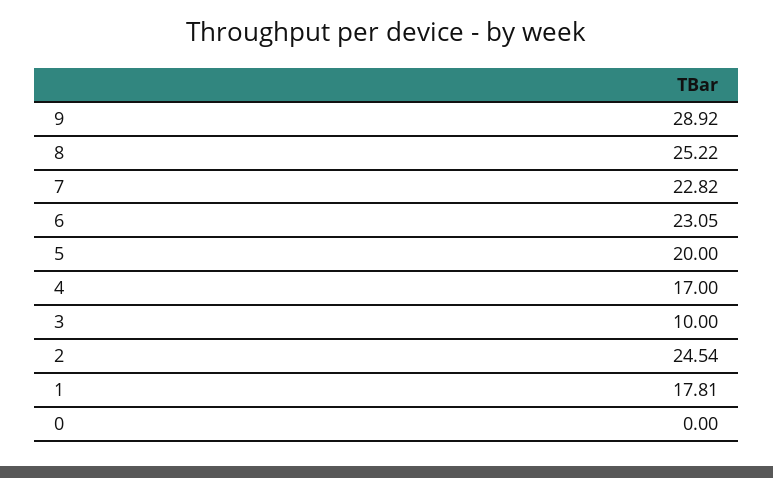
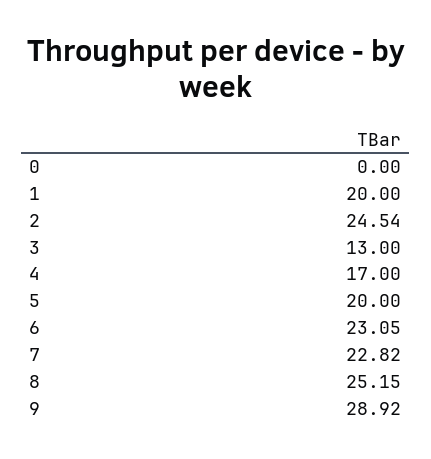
  {
    "9": 28.92,
-   "8": 25.22,
+   "8": 25.15,
    "7": 22.82,
    "6": 23.05,
    "5": 20,
    "4": 17,
-   "3": 10,
+   "3": 13,
    "2": 24.54,
-   "1": 17.81,
+   "1": 20,
    "0": 0
  }

